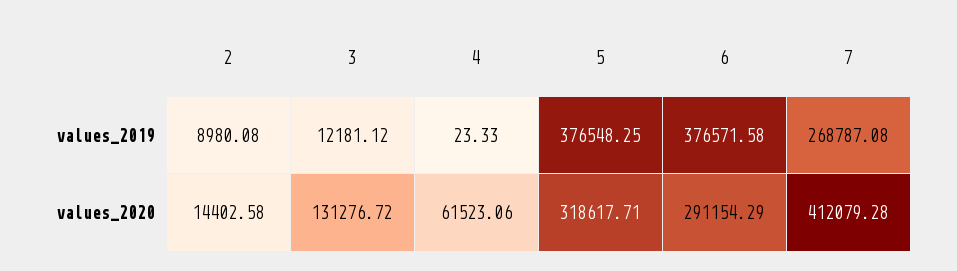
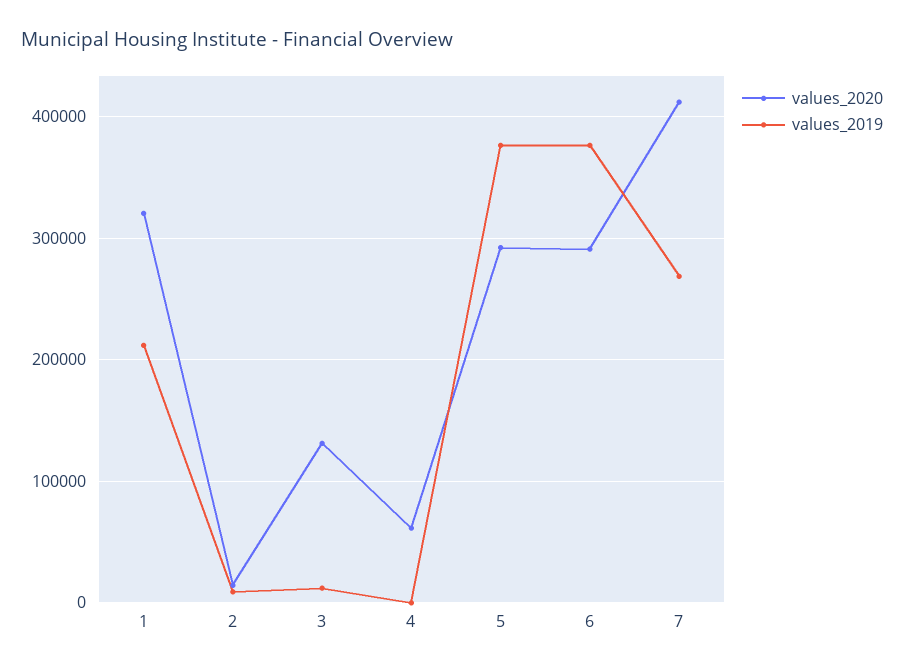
  {
    "values_2019": {
      "2": 8980.08,
      "3": 12181.12,
      "4": 23.33,
      "5": 376548.25,
      "6": 376571.58,
-     "7": 268787.08
+     "7": 268787.08,
+     "1": 210000
    },
    "values_2020": {
      "2": 14402.58,
      "3": 131276.72,
      "4": 61523.06,
-     "5": 318617.71,
+     "5": 290000,
      "6": 291154.29,
-     "7": 412079.28
+     "7": 412079.28,
+     "1": 320000
    }
  }

